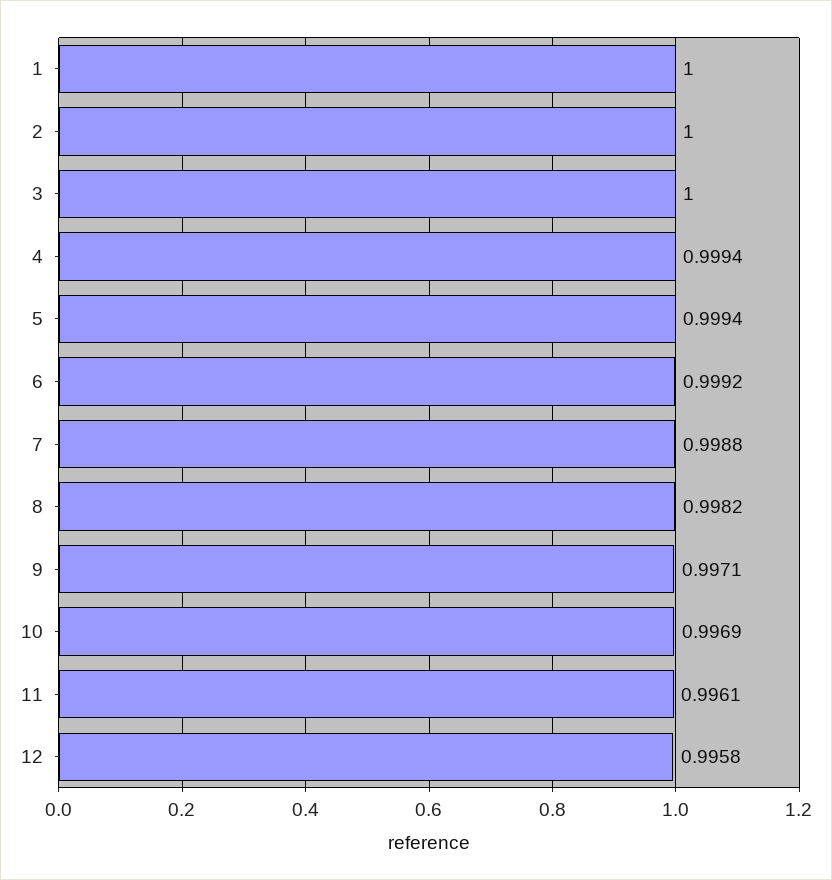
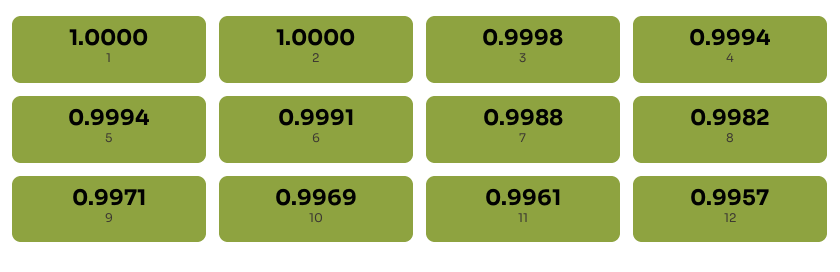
  {
    "1": 1,
    "2": 1,
-   "3": 1,
+   "3": 0.9998,
    "4": 0.9994,
    "5": 0.9994,
-   "6": 0.9992,
+   "6": 0.9991,
    "7": 0.9988,
    "8": 0.9982,
    "9": 0.9971,
    "10": 0.9969,
    "11": 0.9961,
-   "12": 0.9958
+   "12": 0.9957
  }

